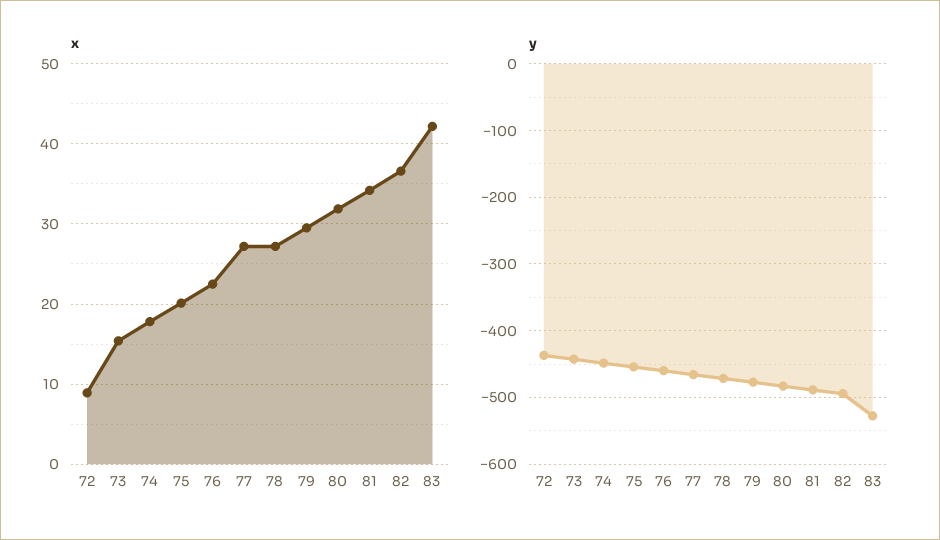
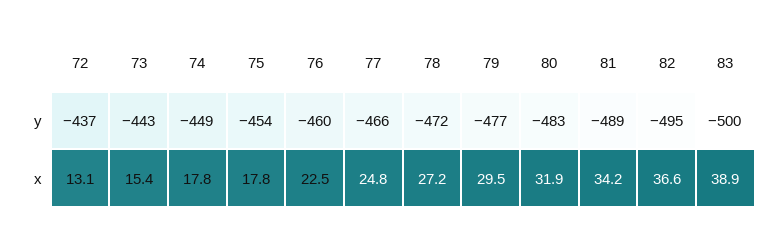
  {
    "x": {
-     "72": 9,
+     "72": 13.1,
      "73": 15.4,
      "74": 17.8,
-     "75": 20,
+     "75": 17.8,
      "76": 22.5,
-     "77": 27,
+     "77": 24.8,
      "78": 27.2,
      "79": 29.5,
      "80": 31.9,
      "81": 34.2,
      "82": 36.6,
-     "83": 42
+     "83": 38.9
    },
    "y": {
      "72": -437,
      "73": -443,
      "74": -449,
      "75": -454,
      "76": -460,
      "77": -466,
      "78": -472,
      "79": -477,
      "80": -483,
      "81": -489,
      "82": -495,
-     "83": -530
+     "83": -500
    }
  }

